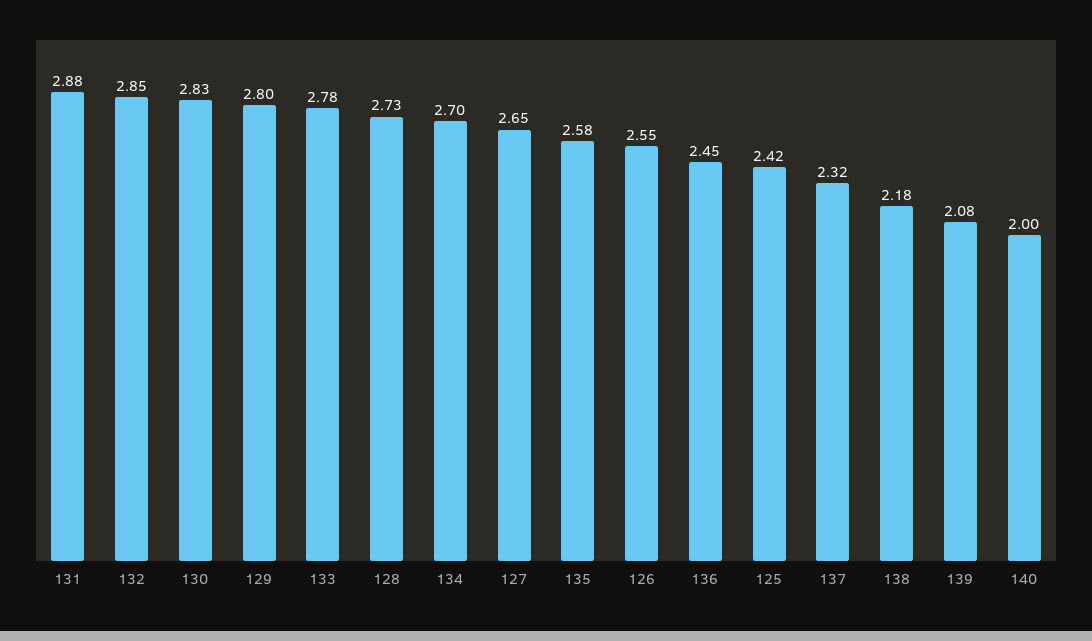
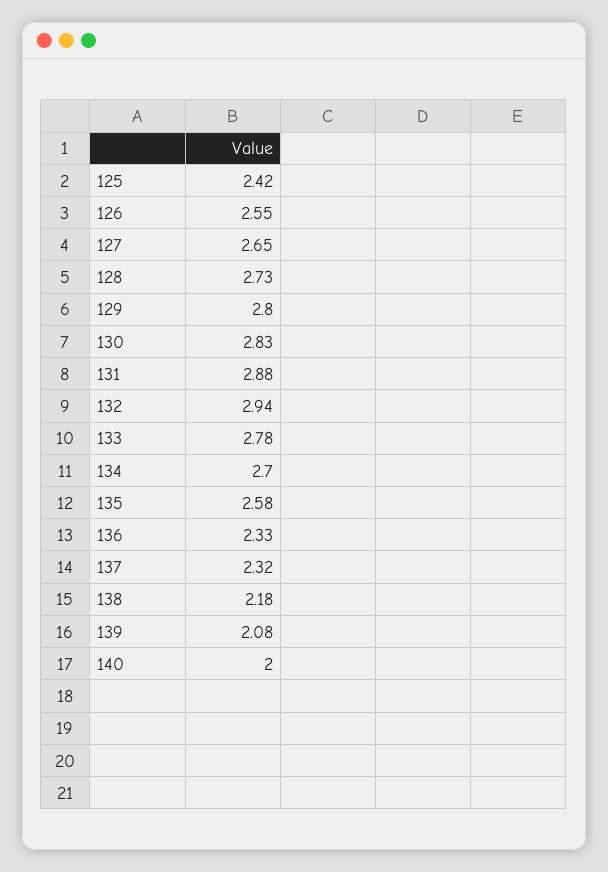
  {
    "131": 2.88,
-   "132": 2.85,
+   "132": 2.94,
    "130": 2.83,
    "129": 2.8,
    "133": 2.78,
    "128": 2.73,
    "134": 2.7,
    "127": 2.65,
    "135": 2.58,
    "126": 2.55,
-   "136": 2.45,
+   "136": 2.33,
    "125": 2.42,
    "137": 2.32,
    "138": 2.18,
    "139": 2.08,
    "140": 2
  }

